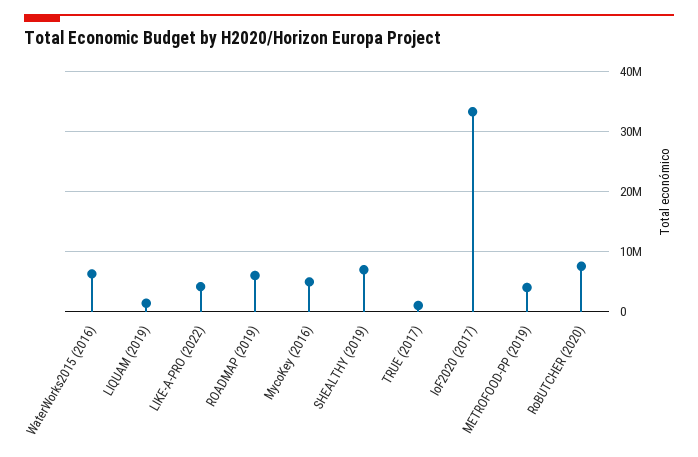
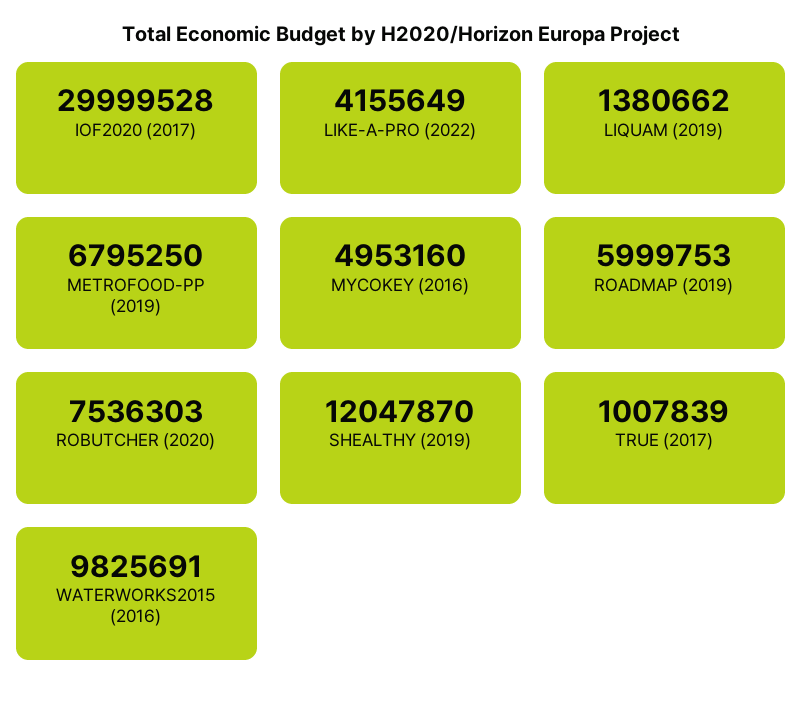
  {
-   "WaterWorks2015 (2016)": 6000000,
+   "WaterWorks2015 (2016)": 9825691,
    "LIQUAM (2019)": 1380662,
    "LIKE-A-PRO (2022)": 4155649,
    "ROADMAP (2019)": 5999753,
    "MycoKey (2016)": 4953160,
-   "SHEALTHY (2019)": 7000000,
+   "SHEALTHY (2019)": 12047870,
    "TRUE (2017)": 1007839,
-   "IoF2020 (2017)": 33000000,
+   "IoF2020 (2017)": 29999528,
-   "METROFOOD-PP (2019)": 4000000,
+   "METROFOOD-PP (2019)": 6795250,
    "RoBUTCHER (2020)": 7536303
  }

